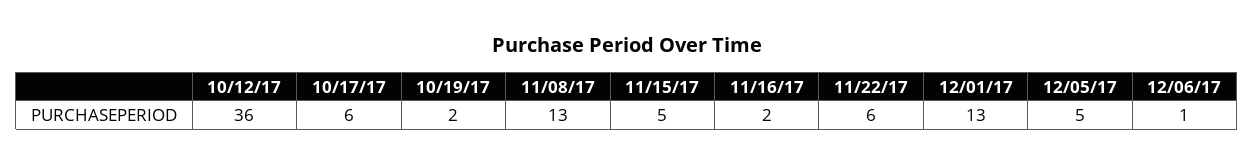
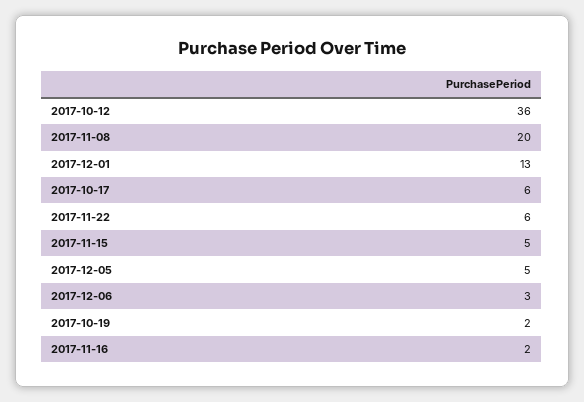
  {
    "10/12/17": 36,
    "10/17/17": 6,
    "10/19/17": 2,
-   "11/08/17": 13,
+   "11/08/17": 20,
    "11/15/17": 5,
    "11/16/17": 2,
    "11/22/17": 6,
    "12/01/17": 13,
    "12/05/17": 5,
-   "12/06/17": 1
+   "12/06/17": 3
  }

